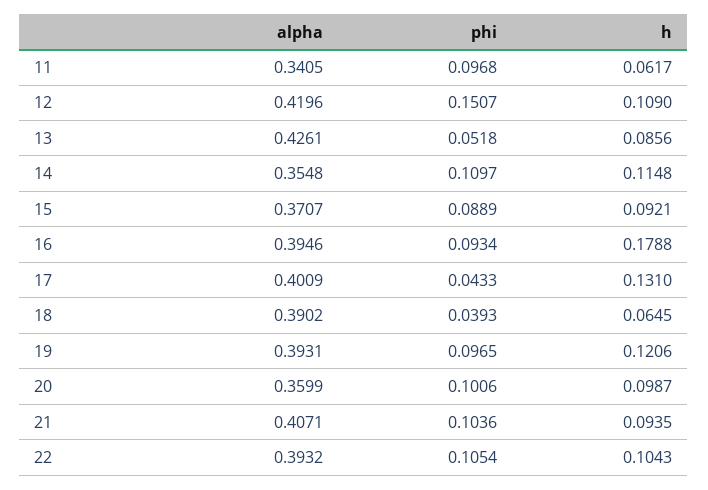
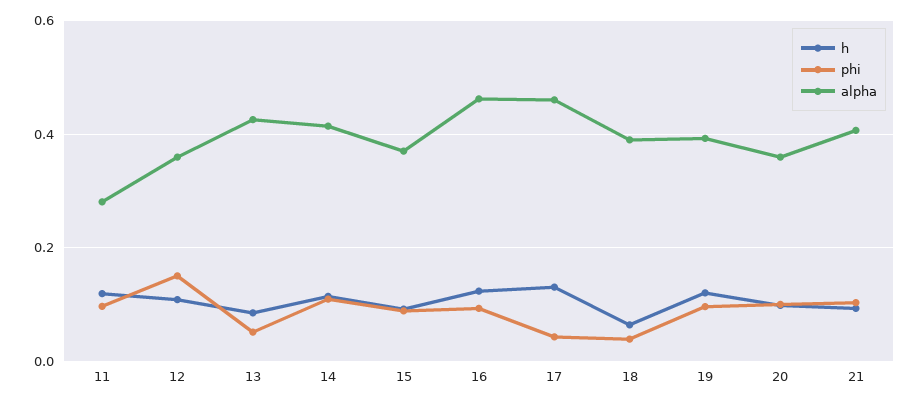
  {
    "alpha": {
-     "11": 0.3405,
+     "11": 0.28,
-     "12": 0.4196,
+     "12": 0.36,
      "13": 0.4261,
-     "14": 0.3548,
+     "14": 0.42,
      "15": 0.3707,
-     "16": 0.3946,
+     "16": 0.46,
-     "17": 0.4009,
+     "17": 0.46,
      "18": 0.3902,
      "19": 0.3931,
      "20": 0.3599,
-     "21": 0.4071,
+     "21": 0.4071
-     "22": 0.3932
    },
    "phi": {
      "11": 0.0968,
      "12": 0.1507,
      "13": 0.0518,
      "14": 0.1097,
      "15": 0.0889,
      "16": 0.0934,
      "17": 0.0433,
      "18": 0.0393,
      "19": 0.0965,
      "20": 0.1006,
-     "21": 0.1036,
+     "21": 0.1036
-     "22": 0.1054
    },
    "h": {
-     "11": 0.0617,
+     "11": 0.12,
      "12": 0.109,
      "13": 0.0856,
      "14": 0.1148,
      "15": 0.0921,
-     "16": 0.1788,
+     "16": 0.12,
      "17": 0.131,
      "18": 0.0645,
      "19": 0.1206,
      "20": 0.0987,
-     "21": 0.0935,
+     "21": 0.0935
-     "22": 0.1043
    }
  }

